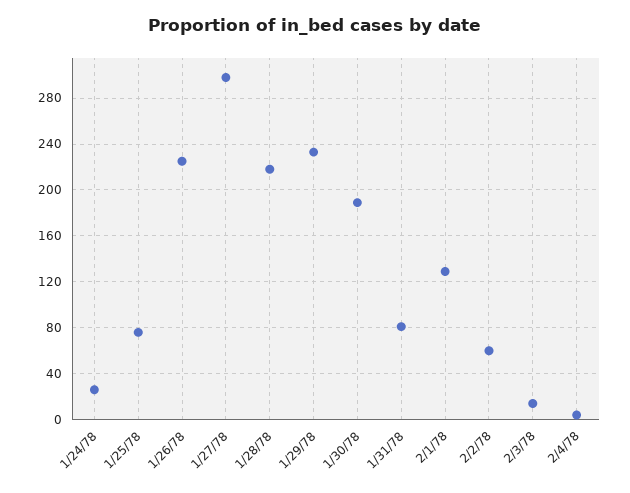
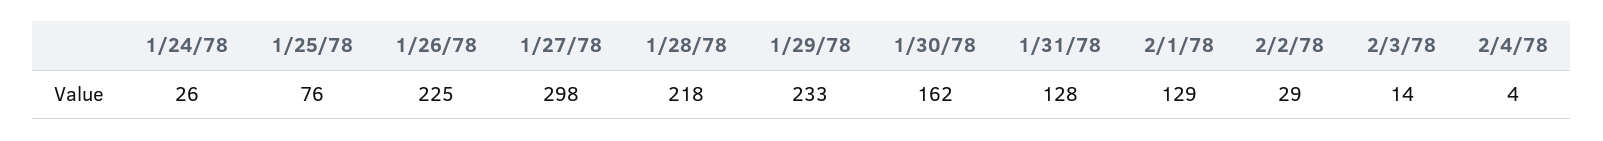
  {
    "1/24/78": 26,
    "1/25/78": 76,
    "1/26/78": 225,
    "1/27/78": 298,
    "1/28/78": 218,
    "1/29/78": 233,
-   "1/30/78": 190,
+   "1/30/78": 162,
-   "1/31/78": 80,
+   "1/31/78": 128,
    "2/1/78": 129,
-   "2/2/78": 60,
+   "2/2/78": 29,
    "2/3/78": 14,
    "2/4/78": 4
  }

